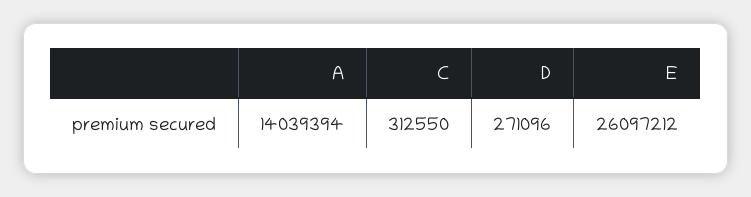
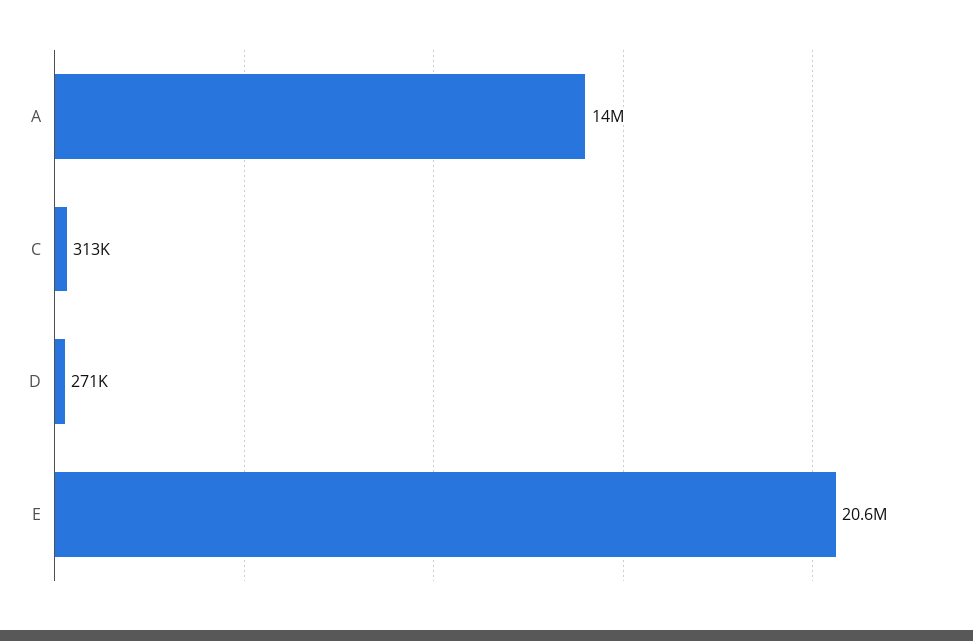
  {
    "A": 14039394,
    "C": 312550,
    "D": 271096,
-   "E": 26097212
+   "E": 20600000
  }

